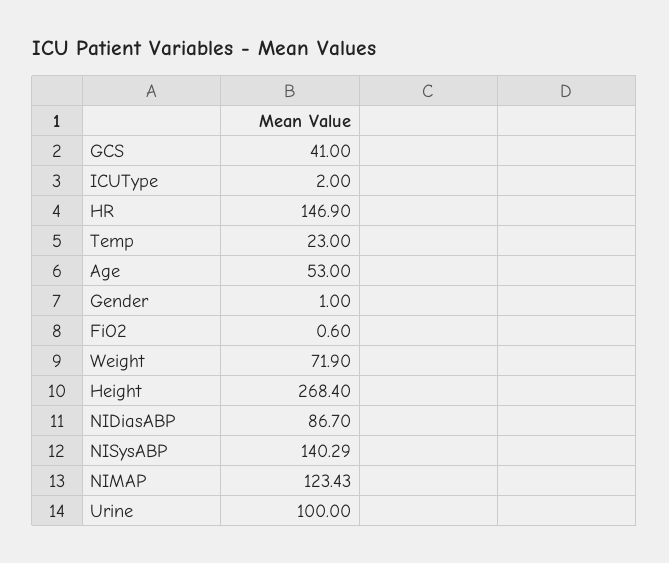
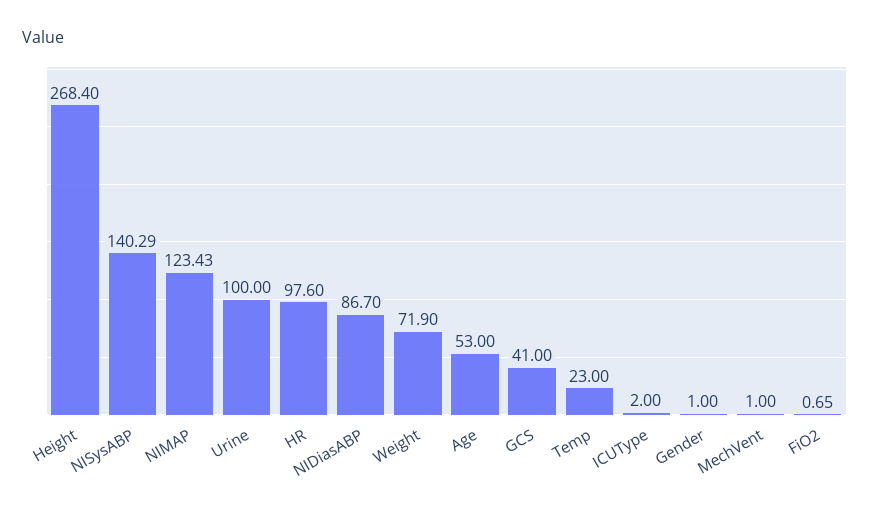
  {
    "GCS": 41,
    "ICUType": 2,
-   "HR": 146.9,
+   "HR": 97.6,
    "Temp": 23,
    "Age": 53,
    "Gender": 1,
-   "FiO2": 0.6,
+   "FiO2": 0.65,
    "Weight": 71.9,
    "Height": 268.4,
    "NIDiasABP": 86.7,
    "NISysABP": 140.29,
    "NIMAP": 123.43,
-   "Urine": 100
+   "Urine": 100,
+   "MechVent": 1
  }

